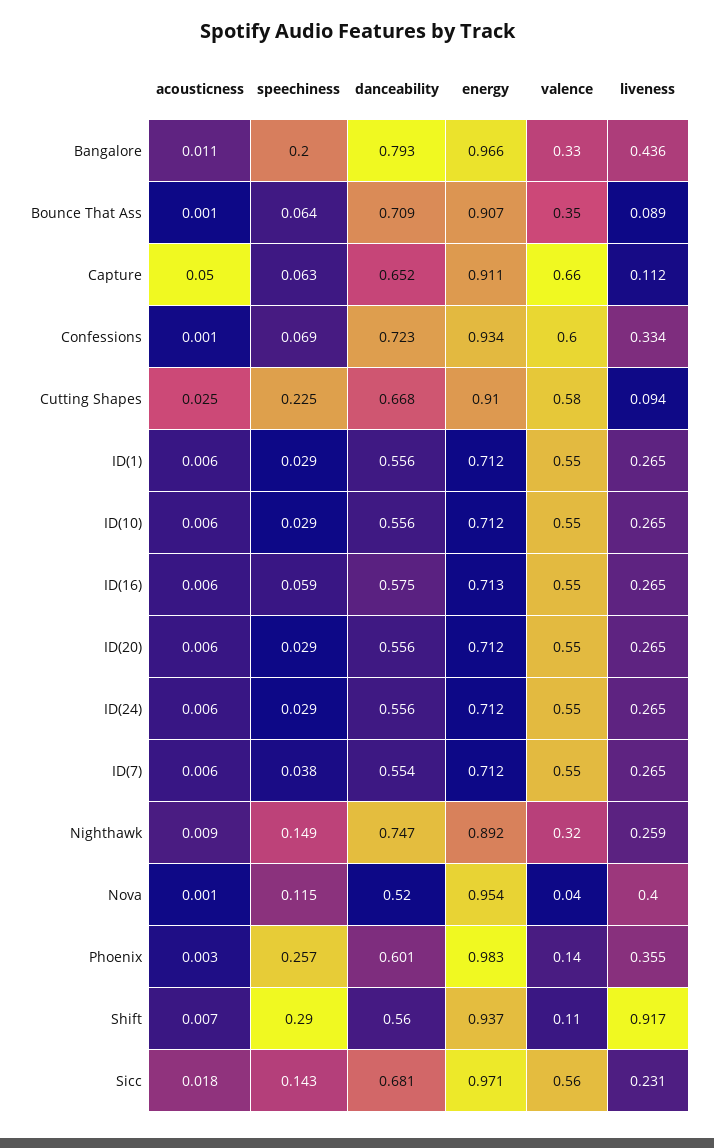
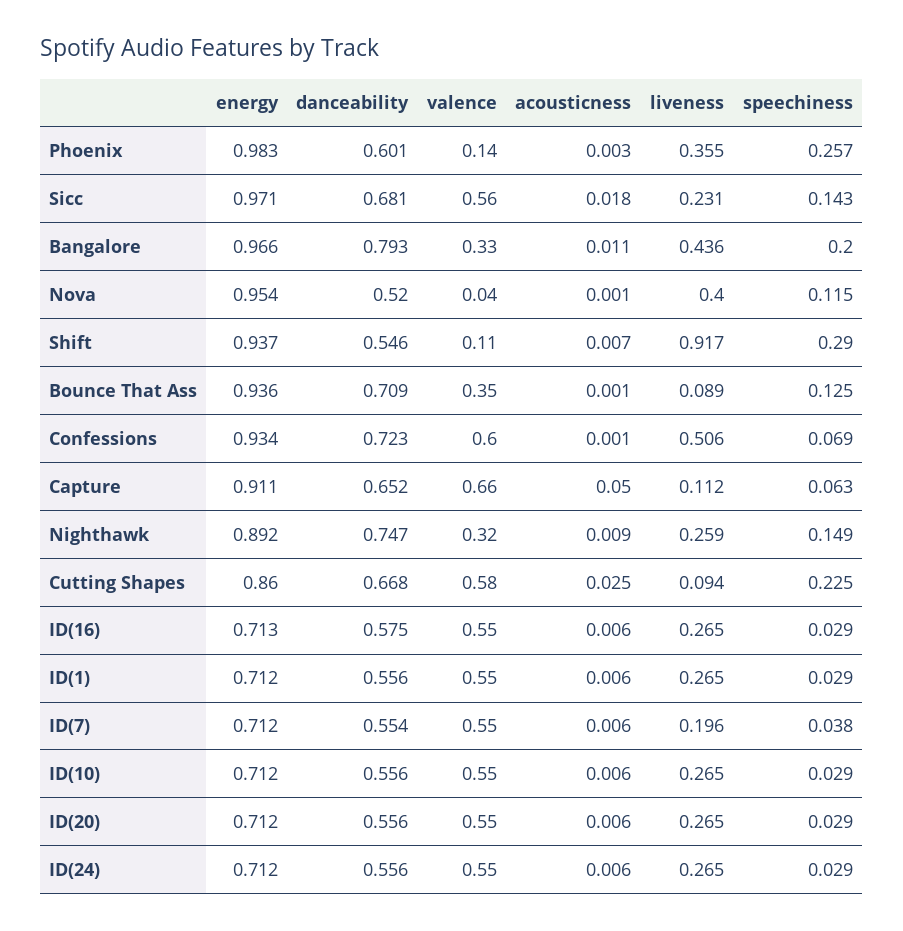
  {
    "acousticness": {
      "Bangalore": 0.011,
      "Bounce That Ass": 0.001,
      "Capture": 0.05,
      "Confessions": 0.001,
      "Cutting Shapes": 0.025,
      "ID(1)": 0.006,
      "ID(10)": 0.006,
      "ID(16)": 0.006,
      "ID(20)": 0.006,
      "ID(24)": 0.006,
      "ID(7)": 0.006,
      "Nighthawk": 0.009,
      "Nova": 0.001,
      "Phoenix": 0.003,
      "Shift": 0.007,
      "Sicc": 0.018
    },
    "speechiness": {
      "Bangalore": 0.2,
-     "Bounce That Ass": 0.064,
+     "Bounce That Ass": 0.125,
      "Capture": 0.063,
      "Confessions": 0.069,
      "Cutting Shapes": 0.225,
      "ID(1)": 0.029,
      "ID(10)": 0.029,
-     "ID(16)": 0.059,
+     "ID(16)": 0.029,
      "ID(20)": 0.029,
      "ID(24)": 0.029,
      "ID(7)": 0.038,
      "Nighthawk": 0.149,
      "Nova": 0.115,
      "Phoenix": 0.257,
      "Shift": 0.29,
      "Sicc": 0.143
    },
    "danceability": {
      "Bangalore": 0.793,
      "Bounce That Ass": 0.709,
      "Capture": 0.652,
      "Confessions": 0.723,
      "Cutting Shapes": 0.668,
      "ID(1)": 0.556,
      "ID(10)": 0.556,
      "ID(16)": 0.575,
      "ID(20)": 0.556,
      "ID(24)": 0.556,
      "ID(7)": 0.554,
      "Nighthawk": 0.747,
      "Nova": 0.52,
      "Phoenix": 0.601,
-     "Shift": 0.56,
+     "Shift": 0.546,
      "Sicc": 0.681
    },
    "energy": {
      "Bangalore": 0.966,
-     "Bounce That Ass": 0.907,
+     "Bounce That Ass": 0.936,
      "Capture": 0.911,
      "Confessions": 0.934,
-     "Cutting Shapes": 0.91,
+     "Cutting Shapes": 0.86,
      "ID(1)": 0.712,
      "ID(10)": 0.712,
      "ID(16)": 0.713,
      "ID(20)": 0.712,
      "ID(24)": 0.712,
      "ID(7)": 0.712,
      "Nighthawk": 0.892,
      "Nova": 0.954,
      "Phoenix": 0.983,
      "Shift": 0.937,
      "Sicc": 0.971
    },
    "valence": {
      "Bangalore": 0.33,
      "Bounce That Ass": 0.35,
      "Capture": 0.66,
      "Confessions": 0.6,
      "Cutting Shapes": 0.58,
      "ID(1)": 0.55,
      "ID(10)": 0.55,
      "ID(16)": 0.55,
      "ID(20)": 0.55,
      "ID(24)": 0.55,
      "ID(7)": 0.55,
      "Nighthawk": 0.32,
      "Nova": 0.04,
      "Phoenix": 0.14,
      "Shift": 0.11,
      "Sicc": 0.56
    },
    "liveness": {
      "Bangalore": 0.436,
      "Bounce That Ass": 0.089,
      "Capture": 0.112,
-     "Confessions": 0.334,
+     "Confessions": 0.506,
      "Cutting Shapes": 0.094,
      "ID(1)": 0.265,
      "ID(10)": 0.265,
      "ID(16)": 0.265,
      "ID(20)": 0.265,
      "ID(24)": 0.265,
-     "ID(7)": 0.265,
+     "ID(7)": 0.196,
      "Nighthawk": 0.259,
      "Nova": 0.4,
      "Phoenix": 0.355,
      "Shift": 0.917,
      "Sicc": 0.231
    }
  }

